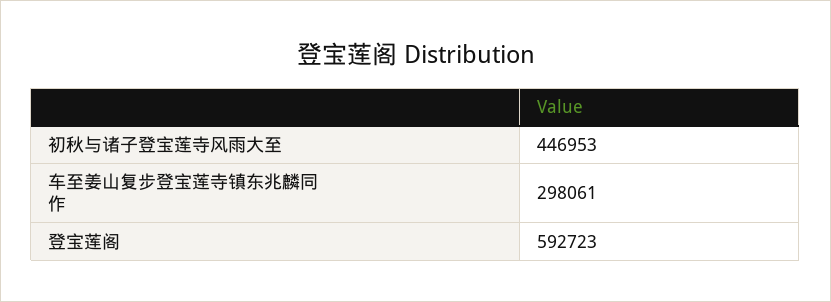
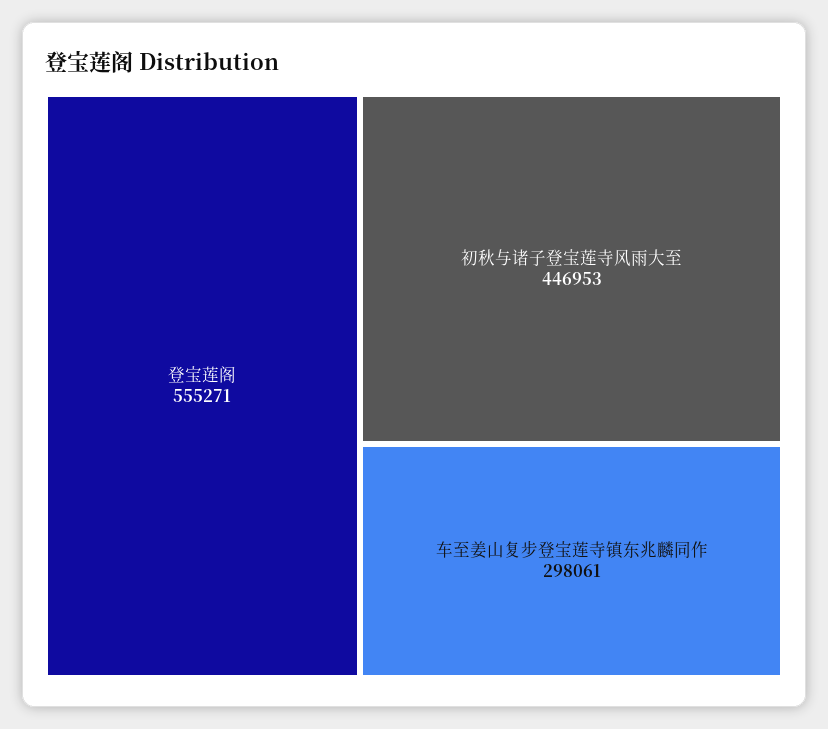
  {
    "初秋与诸子登宝莲寺风雨大至": 446953,
    "车至姜山复步登宝莲寺镇东兆麟同作": 298061,
-   "登宝莲阁": 592723
+   "登宝莲阁": 555271
  }

